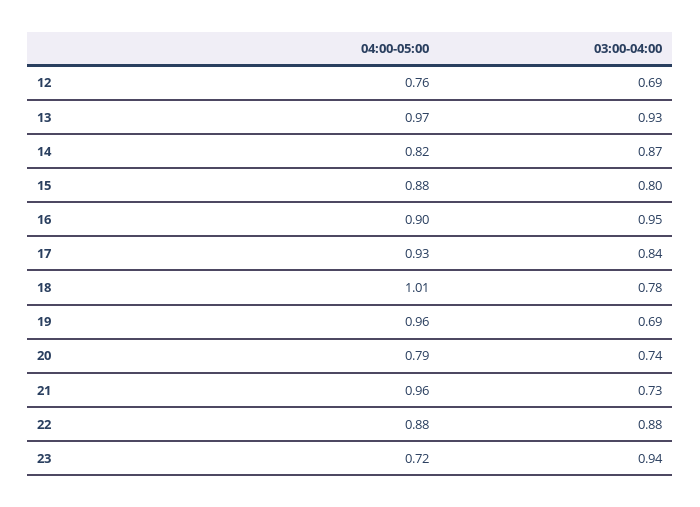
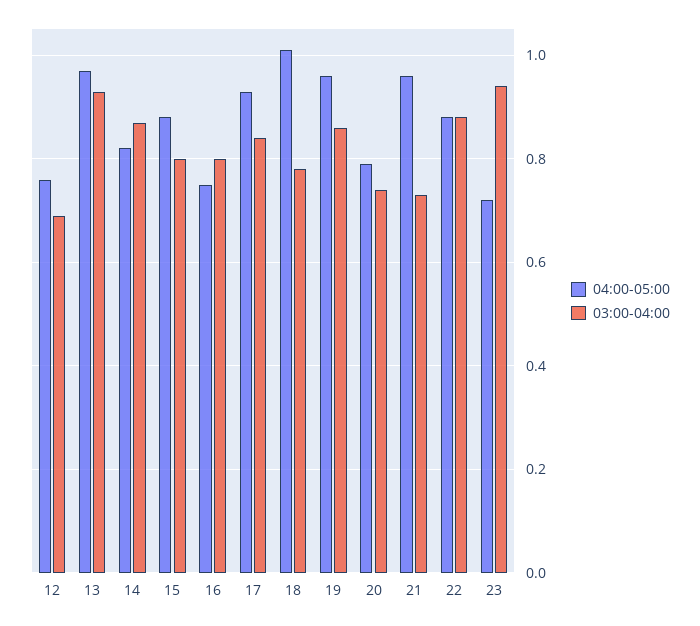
  {
    "04:00-05:00": {
      "12": 0.76,
      "13": 0.97,
      "14": 0.82,
      "15": 0.88,
-     "16": 0.9,
+     "16": 0.75,
      "17": 0.93,
      "18": 1.01,
      "19": 0.96,
      "20": 0.79,
      "21": 0.96,
      "22": 0.88,
      "23": 0.72
    },
    "03:00-04:00": {
      "12": 0.69,
      "13": 0.93,
      "14": 0.87,
      "15": 0.8,
-     "16": 0.95,
+     "16": 0.8,
      "17": 0.84,
      "18": 0.78,
-     "19": 0.69,
+     "19": 0.85,
      "20": 0.74,
      "21": 0.73,
      "22": 0.88,
      "23": 0.94
    }
  }

